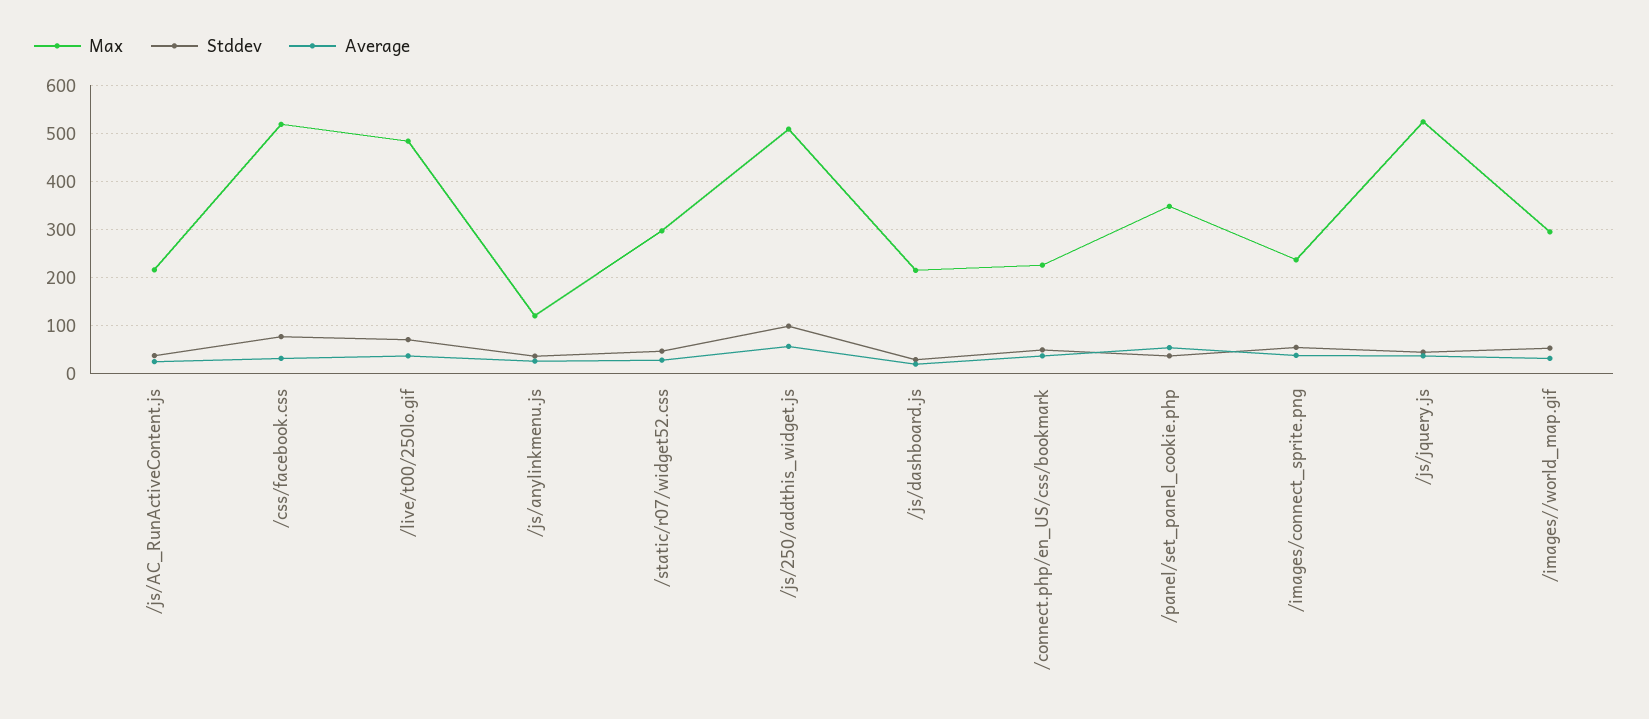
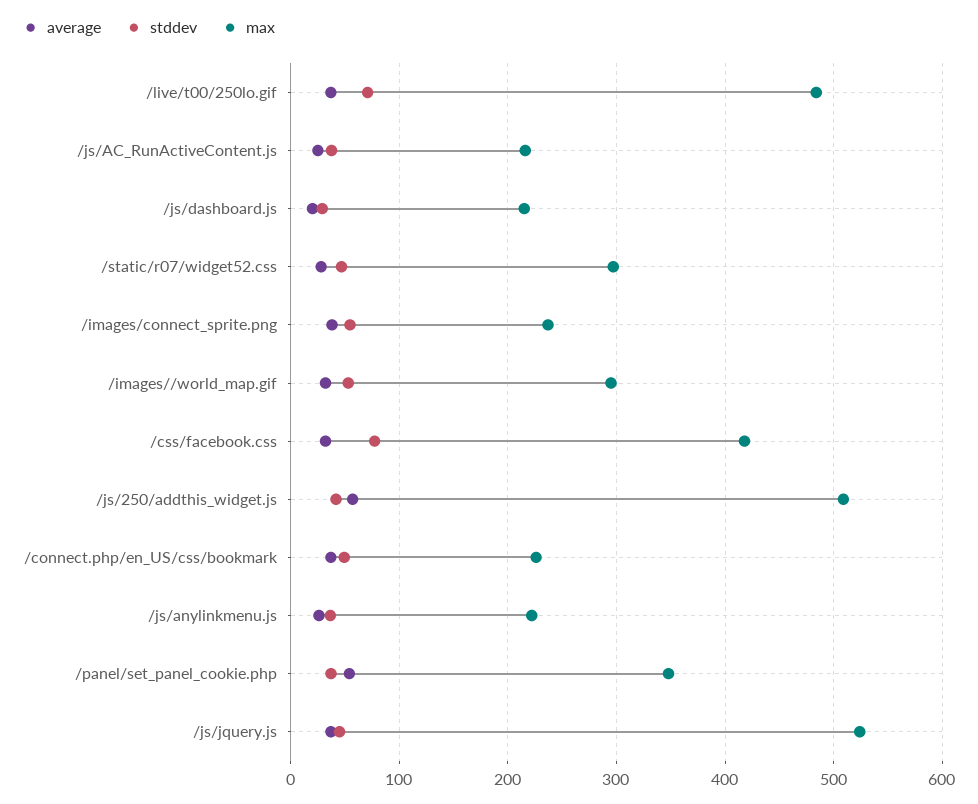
  {
    "Max": {
      "/js/AC_RunActiveContent.js": 220,
-     "/css/facebook.css": 520,
+     "/css/facebook.css": 420,
      "/live/t00/250lo.gif": 480,
-     "/js/anylinkmenu.js": 120,
+     "/js/anylinkmenu.js": 220,
      "/static/r07/widget52.css": 300,
      "/js/250/addthis_widget.js": 510,
      "/js/dashboard.js": 220,
      "/connect.php/en_US/css/bookmark": 230,
      "/panel/set_panel_cookie.php": 350,
      "/images/connect_sprite.png": 240,
      "/js/jquery.js": 520,
      "/images//world_map.gif": 300
    },
    "Stddev": {
      "/js/AC_RunActiveContent.js": 40,
      "/css/facebook.css": 80,
      "/live/t00/250lo.gif": 70,
      "/js/anylinkmenu.js": 40,
      "/static/r07/widget52.css": 50,
-     "/js/250/addthis_widget.js": 100,
+     "/js/250/addthis_widget.js": 40,
      "/js/dashboard.js": 30,
      "/connect.php/en_US/css/bookmark": 50,
      "/panel/set_panel_cookie.php": 40,
      "/images/connect_sprite.png": 50,
      "/js/jquery.js": 50,
      "/images//world_map.gif": 50
    },
    "Average": {
      "/js/AC_RunActiveContent.js": 30,
      "/css/facebook.css": 30,
      "/live/t00/250lo.gif": 40,
      "/js/anylinkmenu.js": 30,
      "/static/r07/widget52.css": 30,
      "/js/250/addthis_widget.js": 60,
      "/js/dashboard.js": 20,
      "/connect.php/en_US/css/bookmark": 40,
      "/panel/set_panel_cookie.php": 50,
      "/images/connect_sprite.png": 40,
      "/js/jquery.js": 40,
      "/images//world_map.gif": 30
    }
  }

